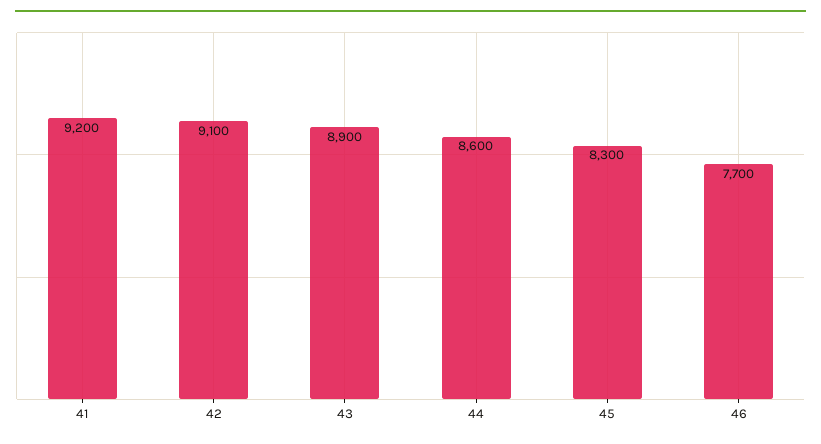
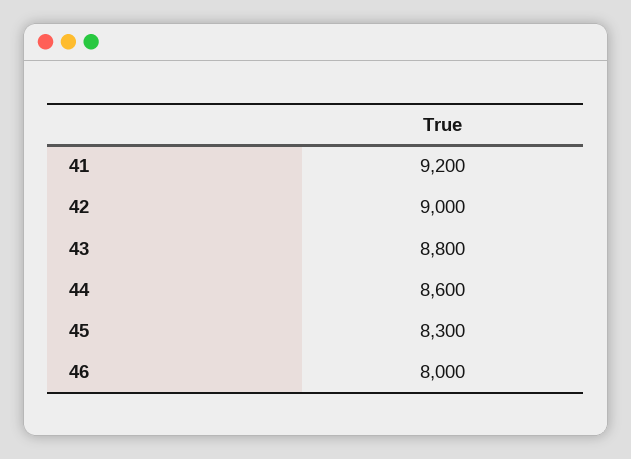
  {
    "41": 9200,
-   "42": 9100,
+   "42": 9000,
-   "43": 8900,
+   "43": 8800,
    "44": 8600,
    "45": 8300,
-   "46": 7700
+   "46": 8000
  }

